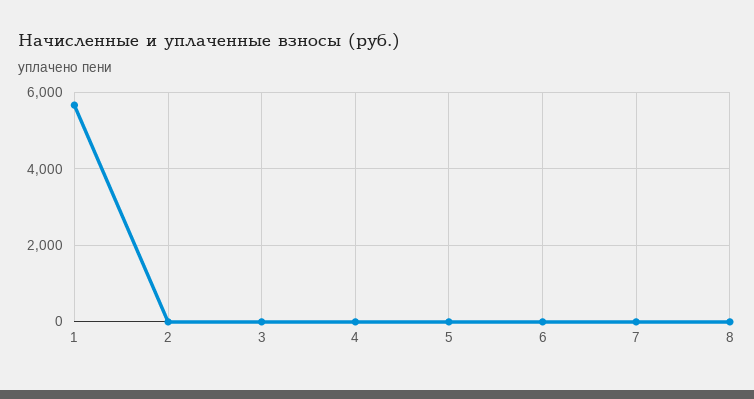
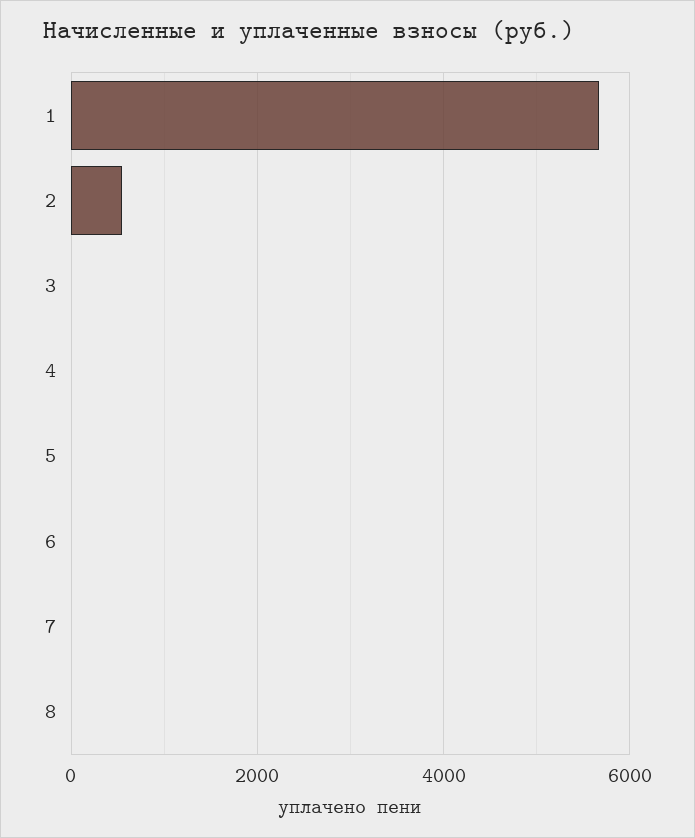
  {
    "1": 5600,
-   "2": 0,
+   "2": 600,
    "3": 0,
    "4": 0,
    "5": 0,
    "6": 0,
    "7": 0,
    "8": 0
  }

